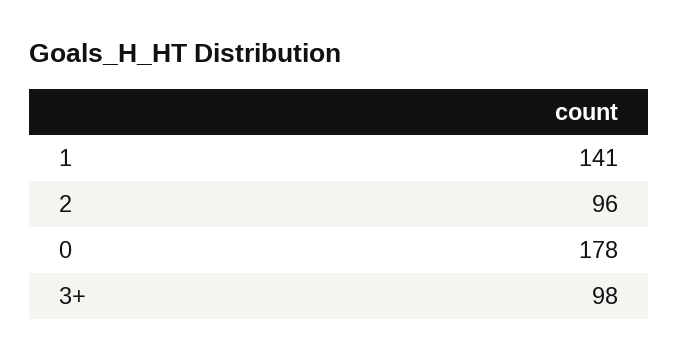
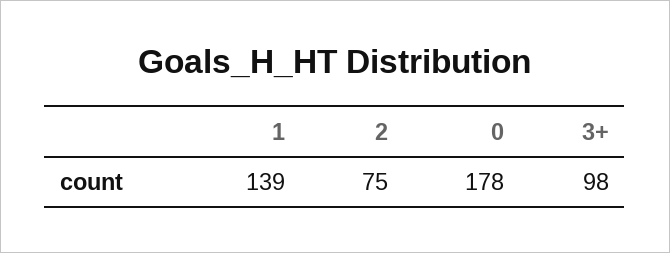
  {
-   "1": 141,
+   "1": 139,
-   "2": 96,
+   "2": 75,
    "0": 178,
    "3+": 98
  }

